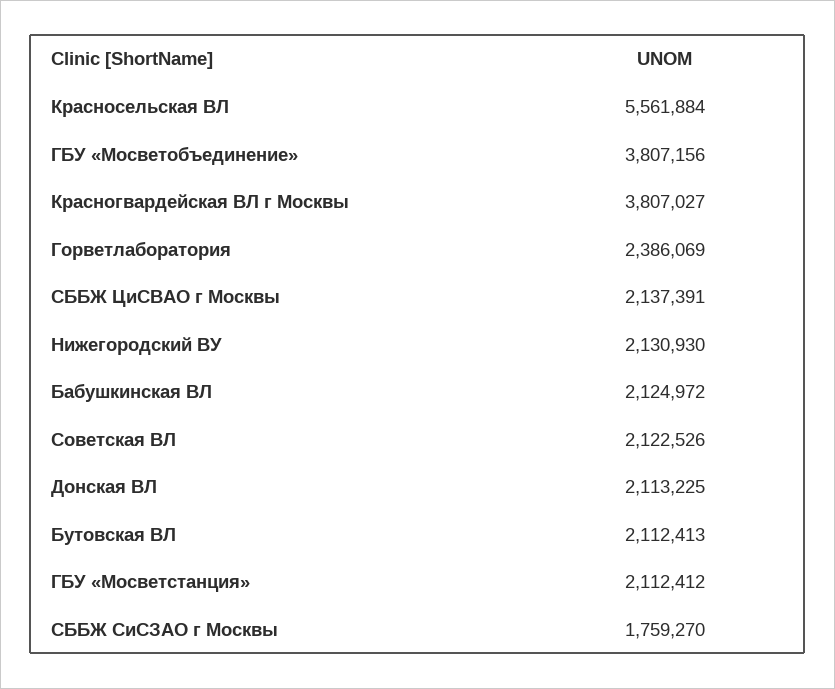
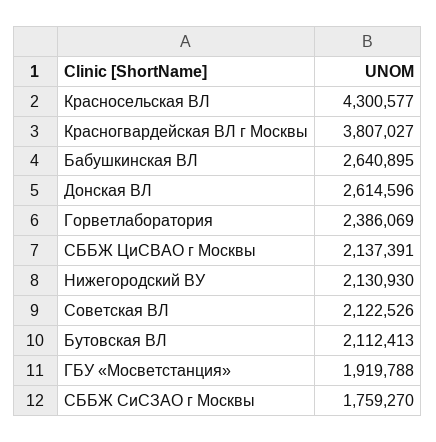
  {
-   "Красносельская ВЛ": 5561884,
+   "Красносельская ВЛ": 4300577,
-   "ГБУ «Мосветобъединение»": 3807156,
    "Красногвардейская ВЛ г Москвы": 3807027,
    "Горветлаборатория": 2386069,
    "СББЖ ЦиСВАО г Москвы": 2137391,
    "Нижегородский ВУ": 2130930,
-   "Бабушкинская ВЛ": 2124972,
+   "Бабушкинская ВЛ": 2640895,
    "Советская ВЛ": 2122526,
-   "Донская ВЛ": 2113225,
+   "Донская ВЛ": 2614596,
    "Бутовская ВЛ": 2112413,
-   "ГБУ «Мосветстанция»": 2112412,
+   "ГБУ «Мосветстанция»": 1919788,
    "СББЖ СиСЗАО г Москвы": 1759270
  }

